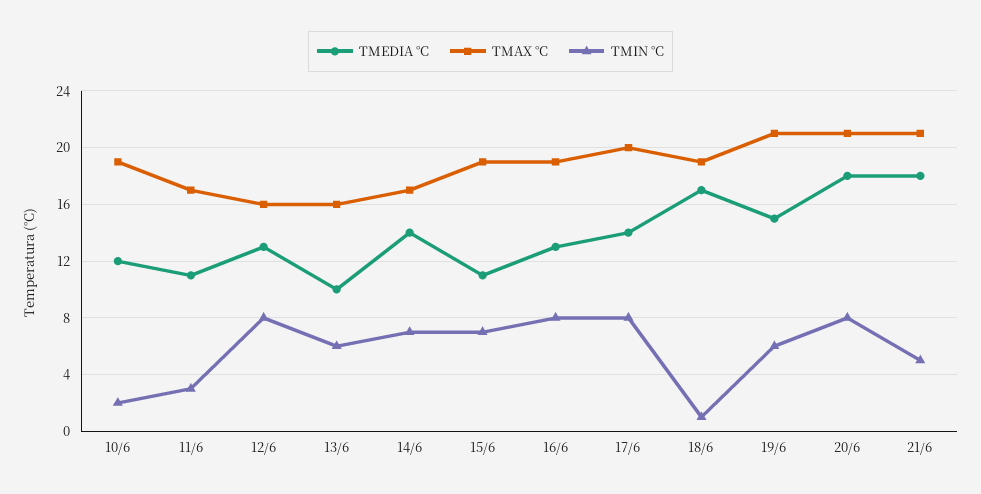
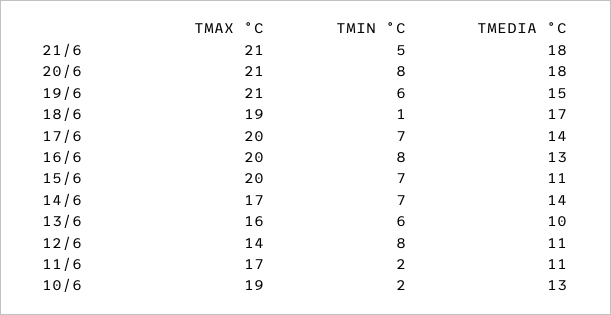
  {
    "TMEDIA °C": {
-     "10/6": 12,
+     "10/6": 13,
      "11/6": 11,
-     "12/6": 13,
+     "12/6": 11,
      "13/6": 10,
      "14/6": 14,
      "15/6": 11,
      "16/6": 13,
      "17/6": 14,
      "18/6": 17,
      "19/6": 15,
      "20/6": 18,
      "21/6": 18
    },
    "TMAX °C": {
      "10/6": 19,
      "11/6": 17,
-     "12/6": 16,
+     "12/6": 14,
      "13/6": 16,
      "14/6": 17,
-     "15/6": 19,
+     "15/6": 20,
-     "16/6": 19,
+     "16/6": 20,
      "17/6": 20,
      "18/6": 19,
      "19/6": 21,
      "20/6": 21,
      "21/6": 21
    },
    "TMIN °C": {
      "10/6": 2,
-     "11/6": 3,
+     "11/6": 2,
      "12/6": 8,
      "13/6": 6,
      "14/6": 7,
      "15/6": 7,
      "16/6": 8,
-     "17/6": 8,
+     "17/6": 7,
      "18/6": 1,
      "19/6": 6,
      "20/6": 8,
      "21/6": 5
    }
  }

